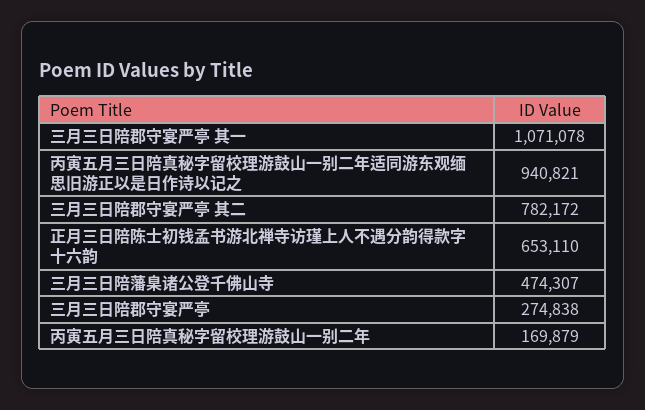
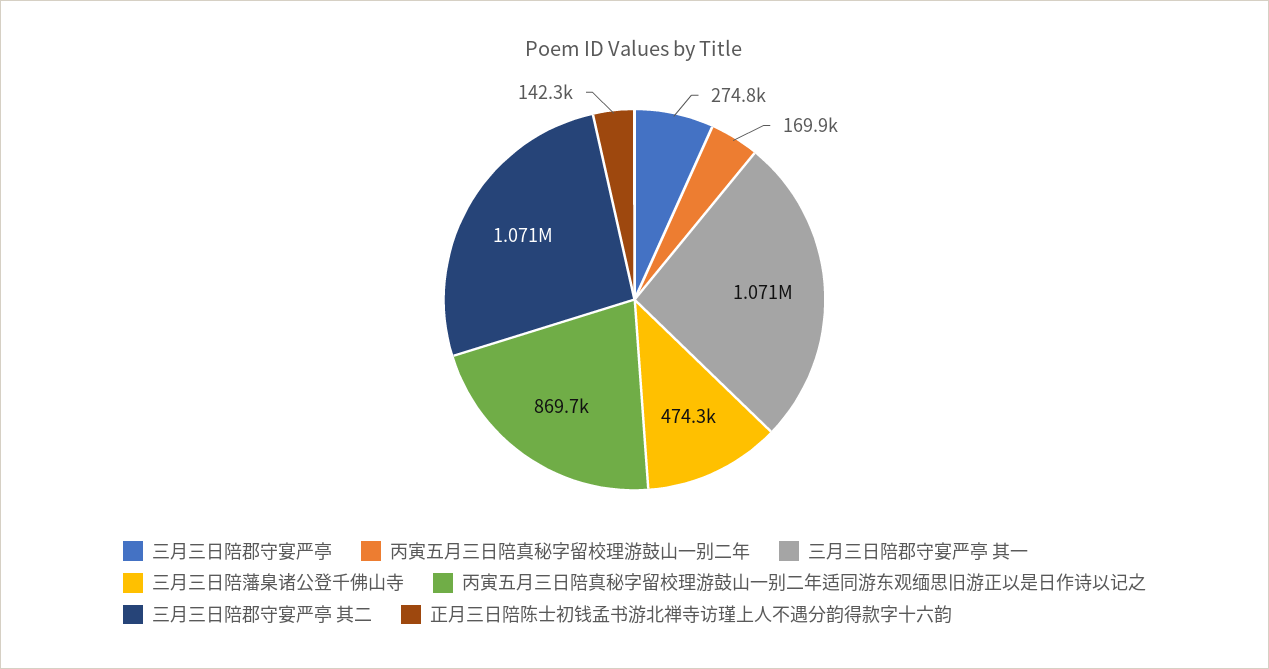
  {
    "三月三日陪郡守宴严亭 其一": 1071078,
-   "丙寅五月三日陪真秘字留校理游鼓山一别二年适同游东观缅思旧游正以是日作诗以记之": 940821,
+   "丙寅五月三日陪真秘字留校理游鼓山一别二年适同游东观缅思旧游正以是日作诗以记之": 869700,
-   "三月三日陪郡守宴严亭 其二": 782172,
+   "三月三日陪郡守宴严亭 其二": 1071000,
-   "正月三日陪陈士初钱孟书游北禅寺访瑾上人不遇分韵得款字十六韵": 653110,
+   "正月三日陪陈士初钱孟书游北禅寺访瑾上人不遇分韵得款字十六韵": 142300,
    "三月三日陪藩臬诸公登千佛山寺": 474307,
    "三月三日陪郡守宴严亭": 274838,
    "丙寅五月三日陪真秘字留校理游鼓山一别二年": 169879
  }

